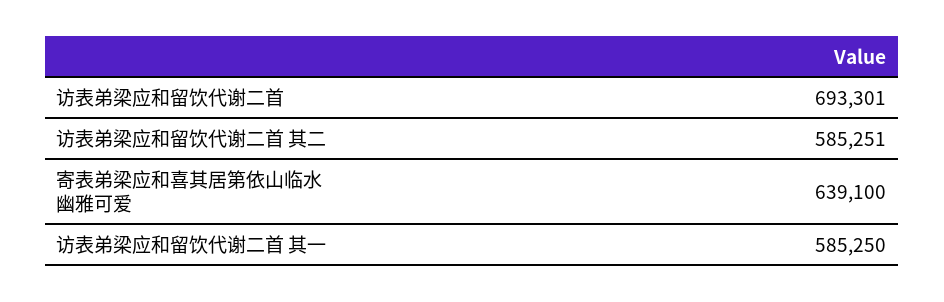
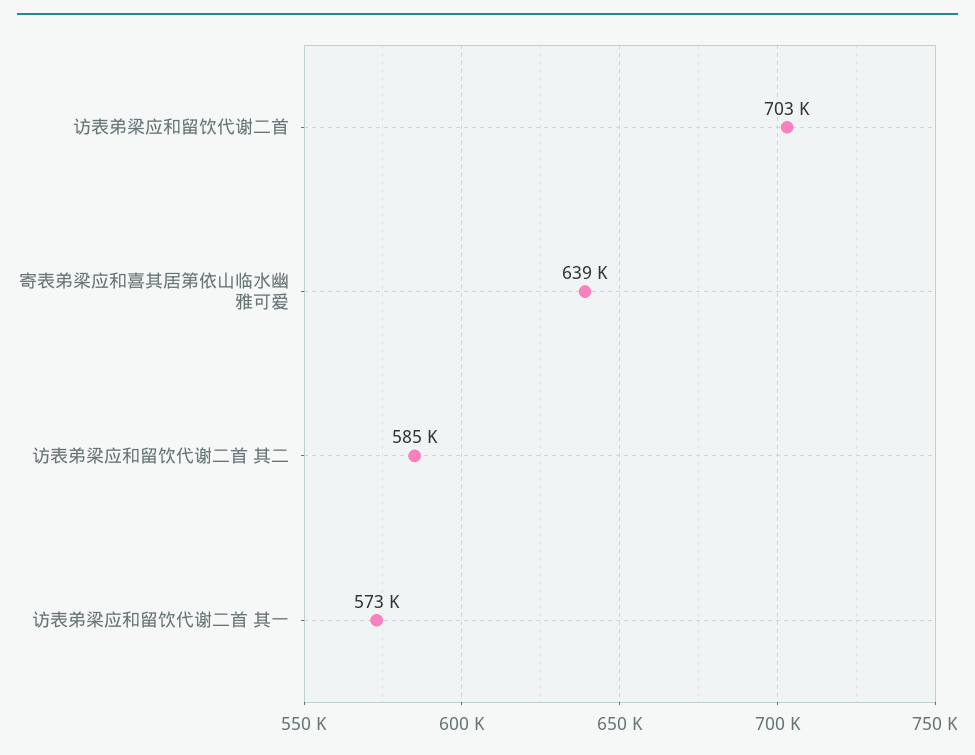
  {
-   "访表弟梁应和留饮代谢二首": 693301,
+   "访表弟梁应和留饮代谢二首": 703000,
    "访表弟梁应和留饮代谢二首 其二": 585251,
    "寄表弟梁应和喜其居第依山临水幽雅可爱": 639100,
-   "访表弟梁应和留饮代谢二首 其一": 585250
+   "访表弟梁应和留饮代谢二首 其一": 573000
  }

